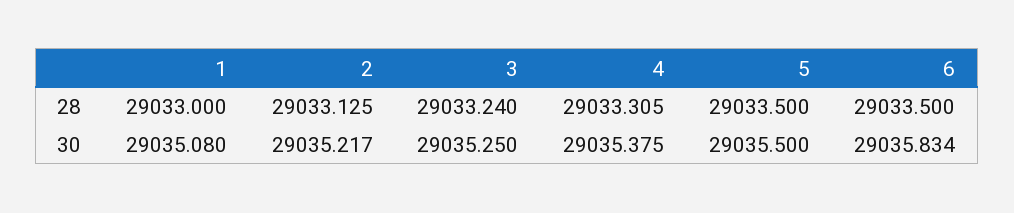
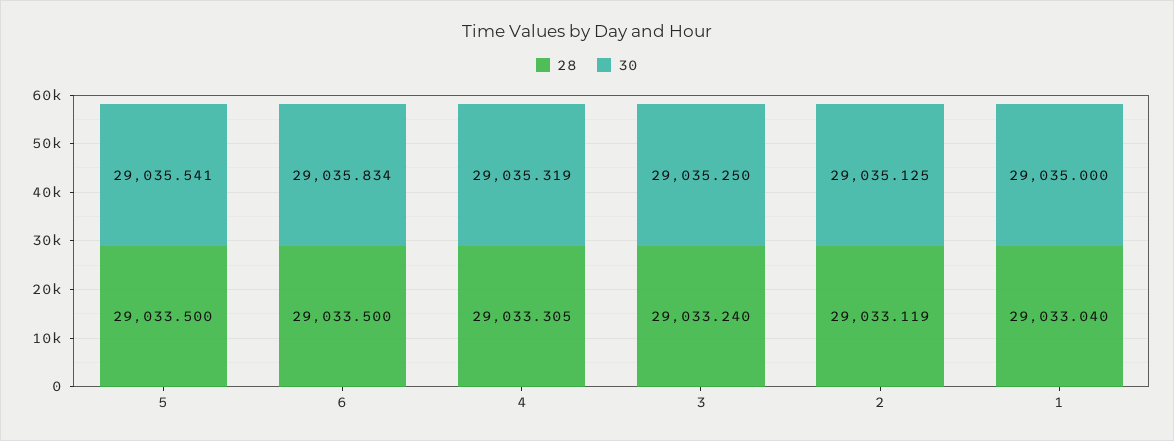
  {
    "28": {
-     "1": 29033,
+     "1": 29033.04,
-     "2": 29033.125,
+     "2": 29033.119,
      "3": 29033.24,
      "4": 29033.305,
      "5": 29033.5,
      "6": 29033.5
    },
    "30": {
-     "1": 29035.08,
+     "1": 29035,
-     "2": 29035.217,
+     "2": 29035.125,
      "3": 29035.25,
-     "4": 29035.375,
+     "4": 29035.319,
-     "5": 29035.5,
+     "5": 29035.541,
      "6": 29035.834
    }
  }

